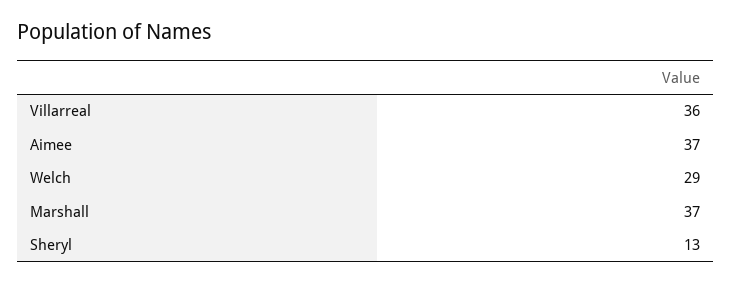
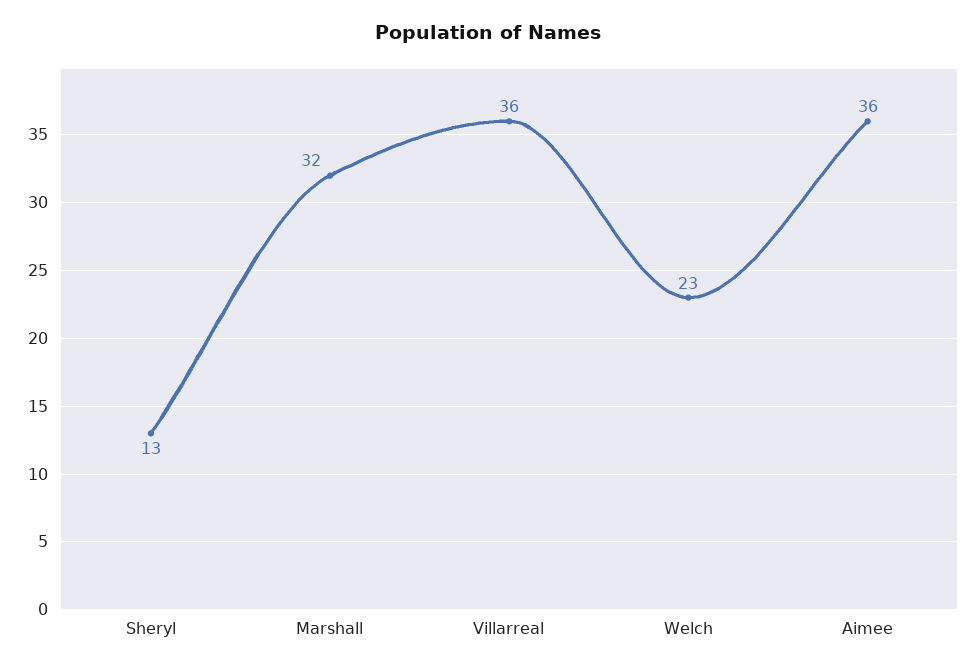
  {
    "Villarreal": 36,
-   "Aimee": 37,
+   "Aimee": 36,
-   "Welch": 29,
+   "Welch": 23,
-   "Marshall": 37,
+   "Marshall": 32,
    "Sheryl": 13
  }

